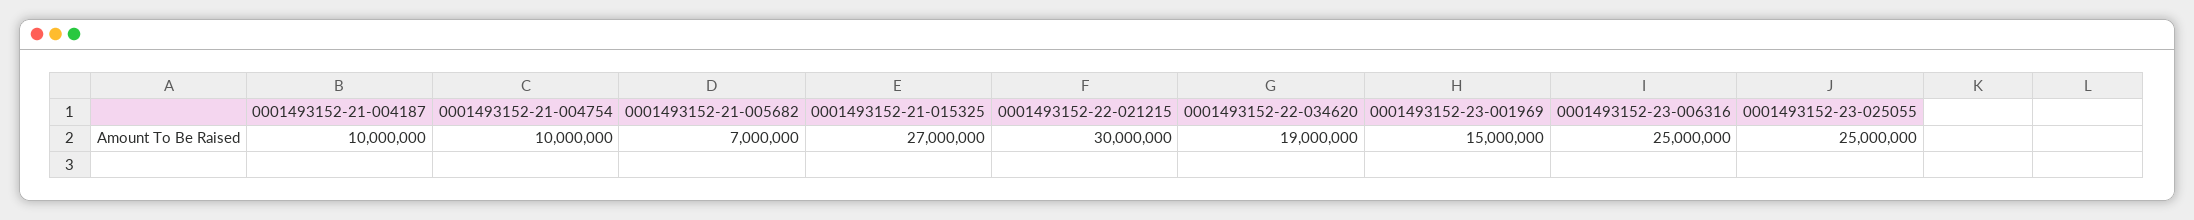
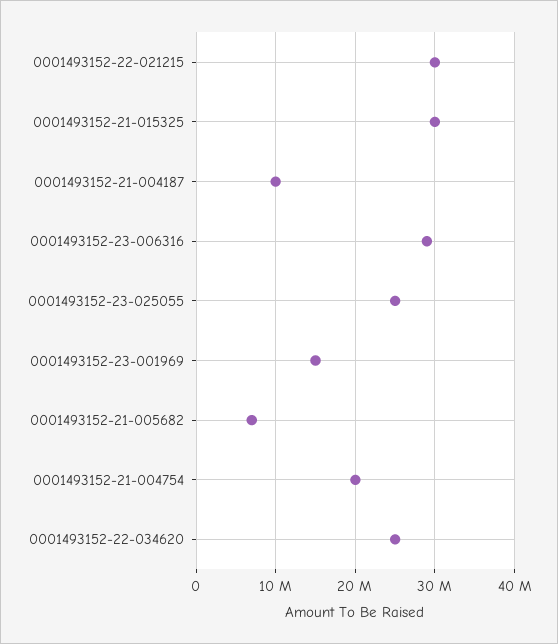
  {
    "0001493152-21-004187": 10000000,
-   "0001493152-21-004754": 10000000,
+   "0001493152-21-004754": 20000000,
    "0001493152-21-005682": 7000000,
-   "0001493152-21-015325": 27000000,
+   "0001493152-21-015325": 30000000,
    "0001493152-22-021215": 30000000,
-   "0001493152-22-034620": 19000000,
+   "0001493152-22-034620": 25000000,
    "0001493152-23-001969": 15000000,
-   "0001493152-23-006316": 25000000,
+   "0001493152-23-006316": 29000000,
    "0001493152-23-025055": 25000000
  }

